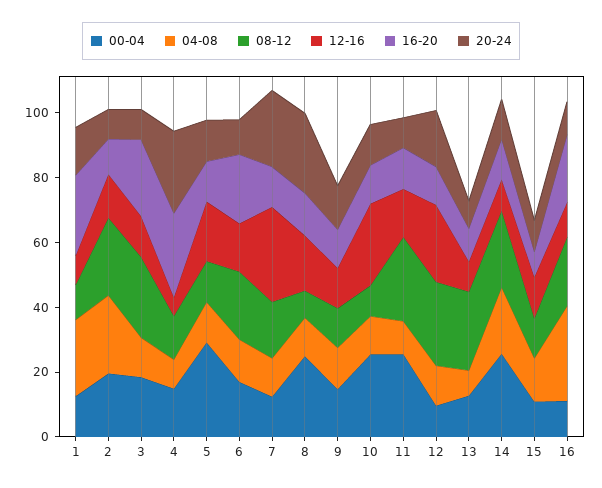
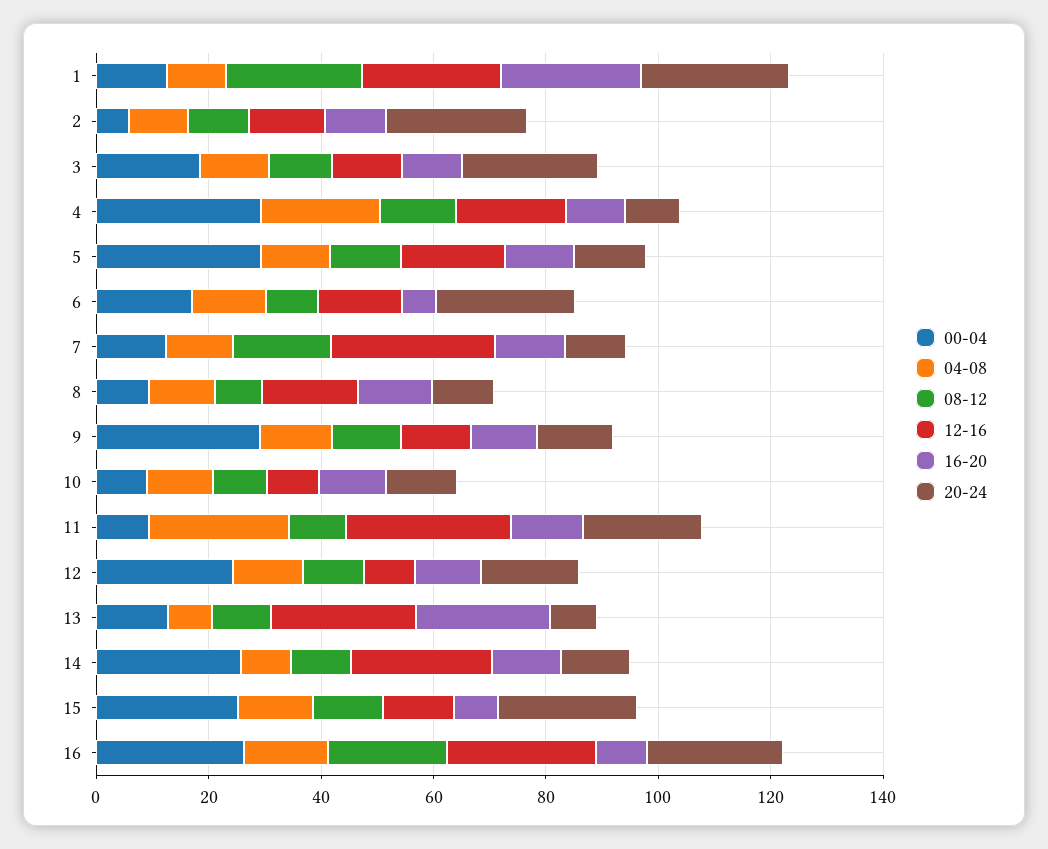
  {
    "00-04": {
      "1": 15,
-     "2": 20,
+     "2": 5,
      "3": 20,
-     "4": 15,
+     "4": 30,
      "5": 30,
      "6": 15,
      "7": 10,
-     "8": 25,
+     "8": 10,
-     "9": 15,
+     "9": 30,
-     "10": 25,
+     "10": 10,
-     "11": 25,
+     "11": 10,
-     "12": 10,
+     "12": 25,
      "13": 15,
      "14": 25,
-     "15": 10,
+     "15": 25,
-     "16": 10
+     "16": 25
    },
    "04-08": {
-     "1": 25,
+     "1": 10,
-     "2": 25,
+     "2": 10,
      "3": 10,
-     "4": 10,
+     "4": 20,
      "5": 10,
      "6": 15,
      "7": 10,
      "8": 10,
      "9": 15,
      "10": 10,
-     "11": 10,
+     "11": 25,
      "12": 10,
      "13": 10,
-     "14": 20,
+     "14": 10,
      "15": 15,
-     "16": 30
+     "16": 15
    },
    "08-12": {
-     "1": 10,
+     "1": 25,
-     "2": 25,
+     "2": 10,
-     "3": 25,
+     "3": 10,
      "4": 15,
      "5": 15,
-     "6": 20,
+     "6": 10,
      "7": 15,
      "8": 10,
      "9": 10,
      "10": 10,
-     "11": 25,
+     "11": 10,
-     "12": 25,
+     "12": 10,
-     "13": 25,
+     "13": 10,
-     "14": 25,
+     "14": 10,
      "15": 10,
      "16": 20
    },
    "12-16": {
-     "1": 10,
+     "1": 25,
      "2": 15,
      "3": 15,
-     "4": 5,
+     "4": 20,
      "5": 20,
      "6": 15,
      "7": 30,
      "8": 15,
      "9": 10,
-     "10": 25,
+     "10": 10,
-     "11": 15,
+     "11": 30,
-     "12": 25,
+     "12": 10,
-     "13": 10,
+     "13": 25,
-     "14": 10,
+     "14": 25,
      "15": 15,
-     "16": 10
+     "16": 25
    },
    "16-20": {
      "1": 25,
      "2": 10,
-     "3": 25,
+     "3": 10,
-     "4": 25,
+     "4": 10,
      "5": 10,
-     "6": 20,
+     "6": 5,
      "7": 10,
      "8": 15,
      "9": 10,
      "10": 10,
      "11": 15,
      "12": 10,
-     "13": 10,
+     "13": 25,
      "14": 10,
      "15": 10,
-     "16": 20
+     "16": 10
    },
    "20-24": {
-     "1": 15,
+     "1": 25,
-     "2": 10,
+     "2": 25,
-     "3": 10,
+     "3": 25,
-     "4": 25,
+     "4": 10,
      "5": 15,
-     "6": 10,
+     "6": 25,
-     "7": 25,
+     "7": 10,
-     "8": 25,
+     "8": 10,
      "9": 15,
      "10": 15,
-     "11": 10,
+     "11": 20,
      "12": 15,
      "13": 10,
      "14": 10,
-     "15": 10,
+     "15": 25,
-     "16": 10
+     "16": 25
    }
  }

